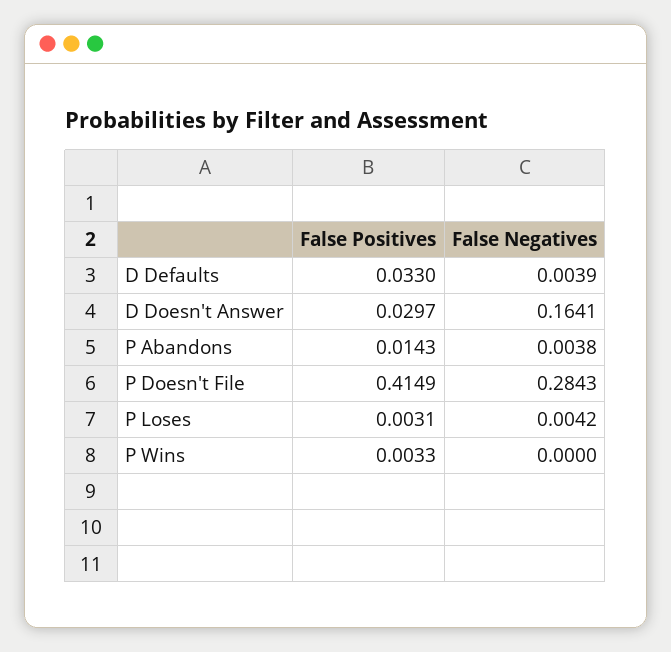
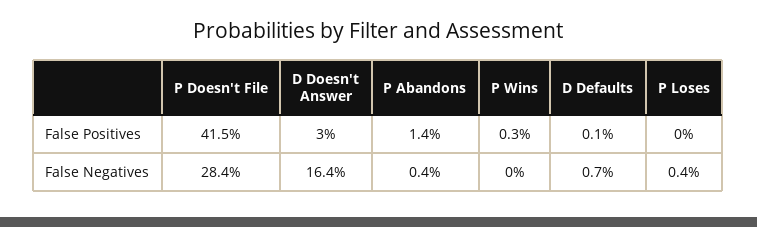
  {
    "False Positives": {
-     "D Defaults": 0.033,
+     "D Defaults": 0.001,
      "D Doesn't Answer": 0.0297,
      "P Abandons": 0.0143,
      "P Doesn't File": 0.4149,
-     "P Loses": 0.0031,
+     "P Loses": 0,
      "P Wins": 0.0033
    },
    "False Negatives": {
-     "D Defaults": 0.0039,
+     "D Defaults": 0.007,
      "D Doesn't Answer": 0.1641,
      "P Abandons": 0.0038,
      "P Doesn't File": 0.2843,
      "P Loses": 0.0042,
      "P Wins": 0
    }
  }

